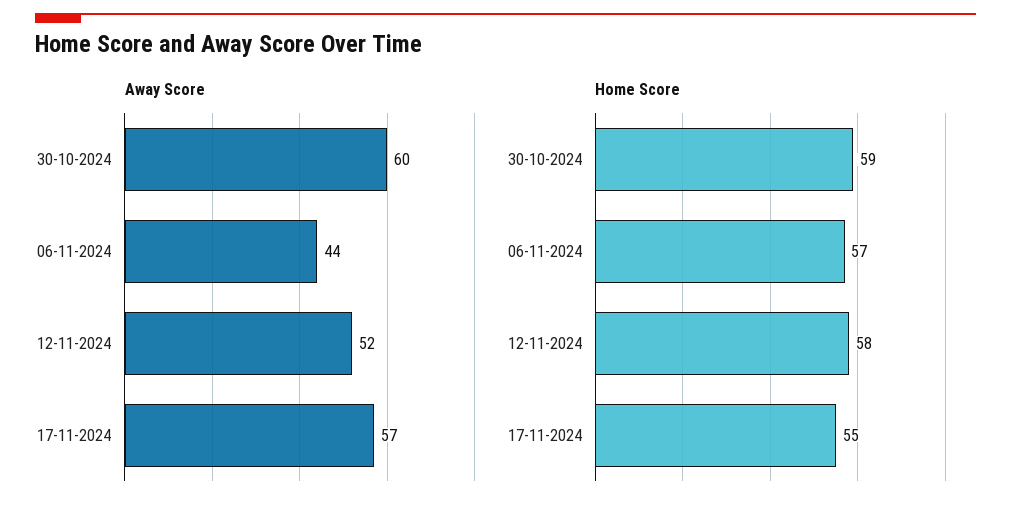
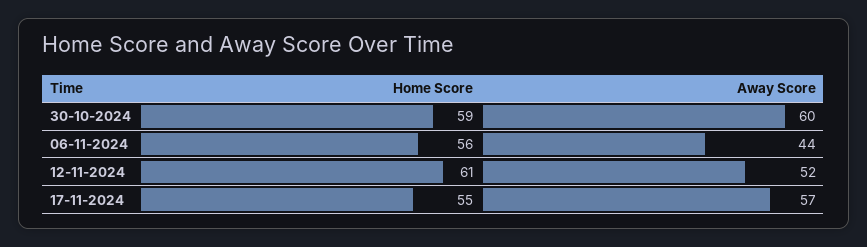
  {
    "Away Score": {
      "30-10-2024": 60,
      "06-11-2024": 44,
      "12-11-2024": 52,
      "17-11-2024": 57
    },
    "Home Score": {
      "30-10-2024": 59,
-     "06-11-2024": 57,
+     "06-11-2024": 56,
-     "12-11-2024": 58,
+     "12-11-2024": 61,
      "17-11-2024": 55
    }
  }

